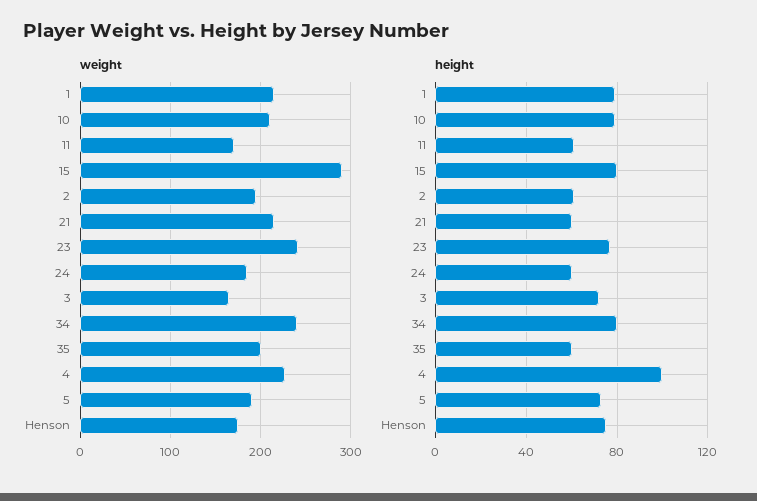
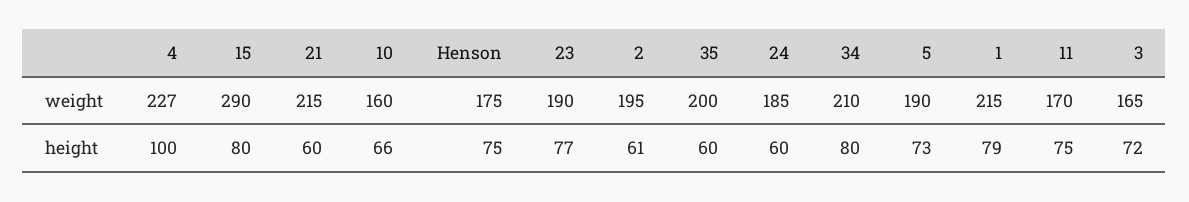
  {
    "weight": {
      "1": 215,
-     "10": 210,
+     "10": 160,
      "11": 170,
      "15": 290,
      "2": 195,
      "21": 215,
-     "23": 240,
+     "23": 190,
      "24": 185,
      "3": 165,
-     "34": 240,
+     "34": 210,
      "35": 200,
      "4": 227,
      "5": 190,
      "Henson": 175
    },
    "height": {
      "1": 79,
-     "10": 80,
+     "10": 66,
-     "11": 60,
+     "11": 75,
      "15": 80,
      "2": 61,
      "21": 60,
      "23": 77,
      "24": 60,
      "3": 72,
      "34": 80,
      "35": 60,
      "4": 100,
      "5": 73,
      "Henson": 75
    }
  }

